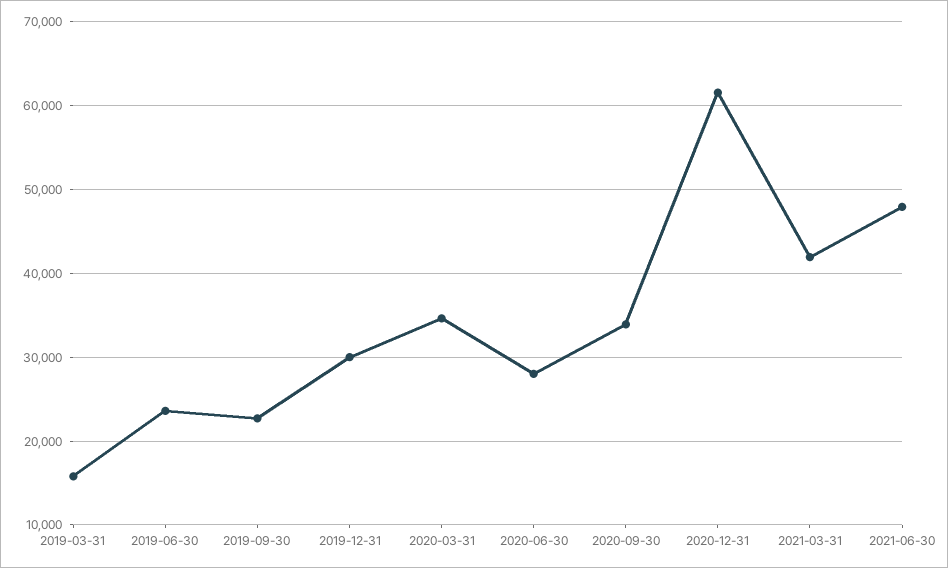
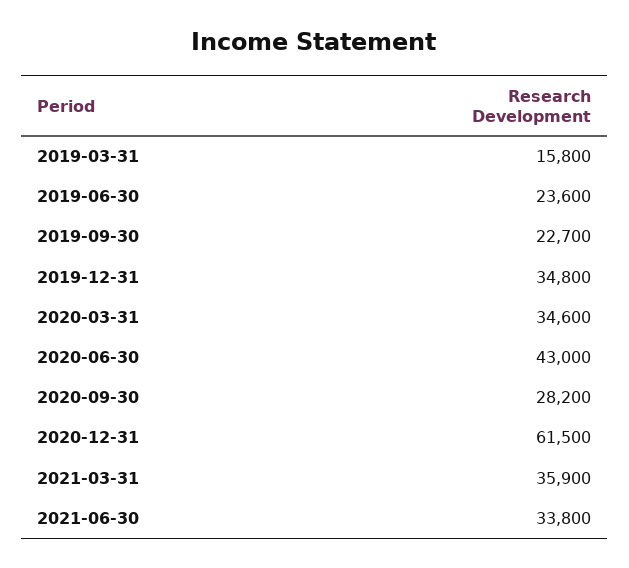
  {
    "2019-03-31": 15800,
    "2019-06-30": 23600,
    "2019-09-30": 22700,
-   "2019-12-31": 30000,
+   "2019-12-31": 34800,
    "2020-03-31": 34600,
-   "2020-06-30": 28000,
+   "2020-06-30": 43000,
-   "2020-09-30": 34000,
+   "2020-09-30": 28200,
    "2020-12-31": 61500,
-   "2021-03-31": 42000,
+   "2021-03-31": 35900,
-   "2021-06-30": 48000
+   "2021-06-30": 33800
  }

